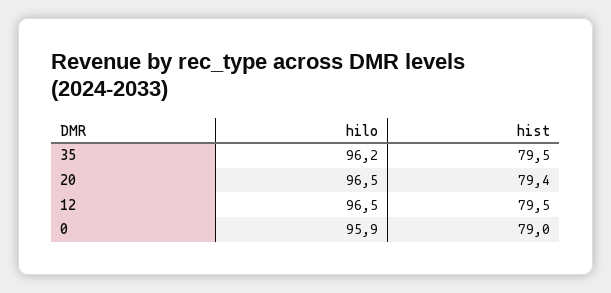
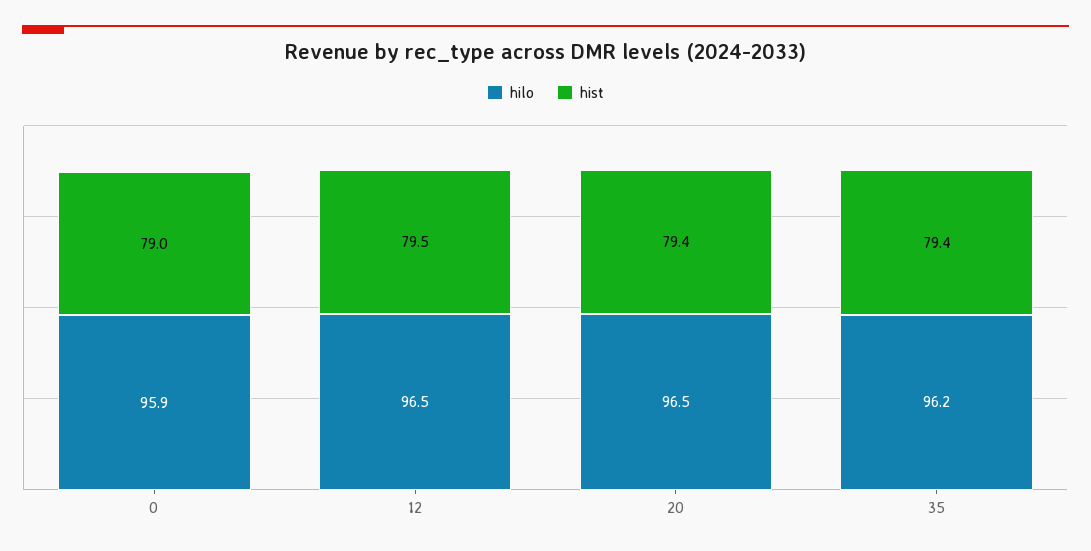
  {
    "hilo": {
      "35": 96.2,
      "20": 96.5,
      "12": 96.5,
      "0": 95.9
    },
    "hist": {
-     "35": 79.5,
+     "35": 79.4,
      "20": 79.4,
      "12": 79.5,
      "0": 79
    }
  }

